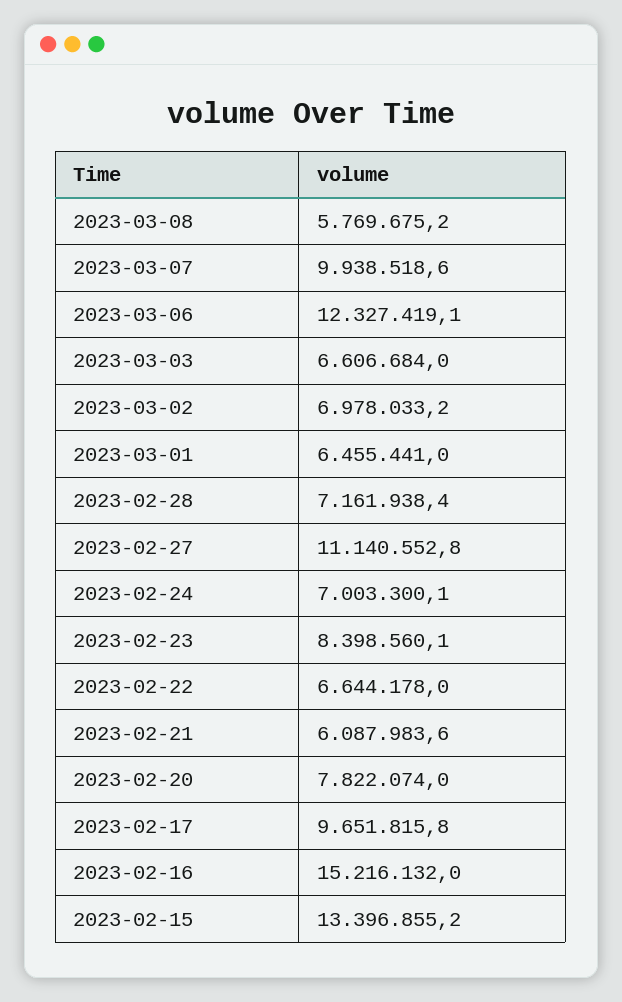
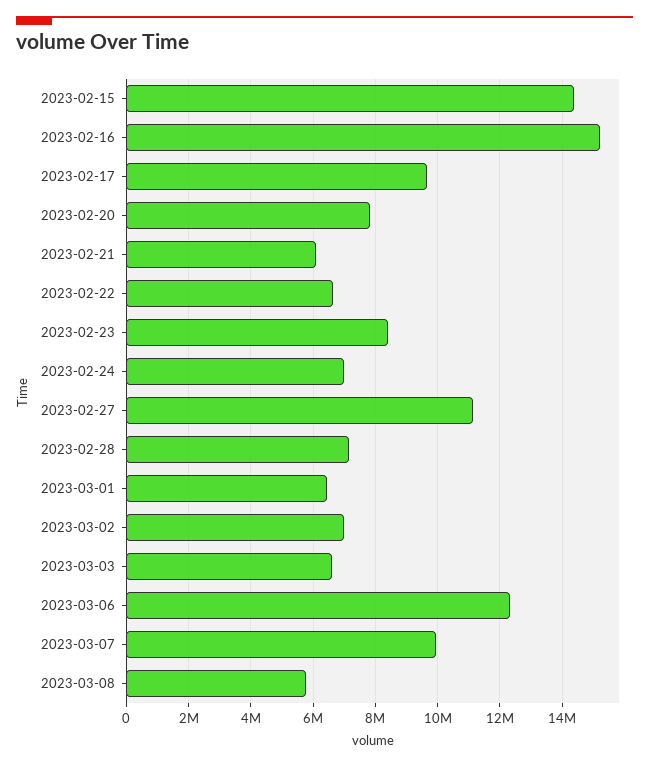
  {
    "2023-03-08": 5769675.2,
    "2023-03-07": 9938518.6,
    "2023-03-06": 12327419.1,
    "2023-03-03": 6606684,
    "2023-03-02": 6978033.2,
    "2023-03-01": 6455441,
    "2023-02-28": 7161938.4,
    "2023-02-27": 11140552.8,
    "2023-02-24": 7003300.1,
    "2023-02-23": 8398560.1,
    "2023-02-22": 6644178,
    "2023-02-21": 6087983.6,
    "2023-02-20": 7822074,
    "2023-02-17": 9651815.8,
    "2023-02-16": 15216132,
-   "2023-02-15": 13396855.2
+   "2023-02-15": 14400000
  }

